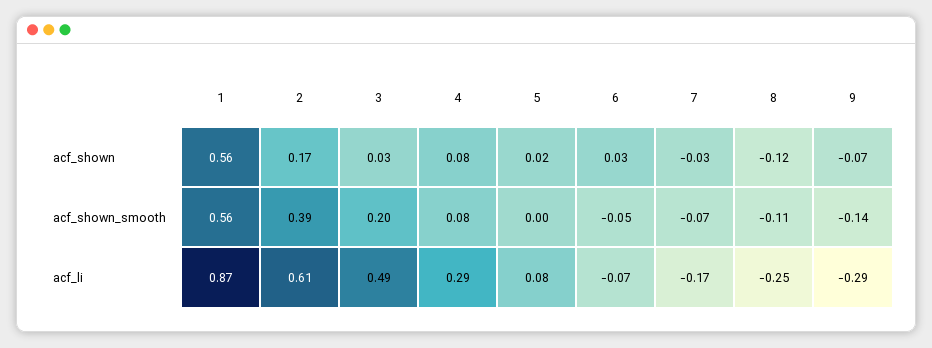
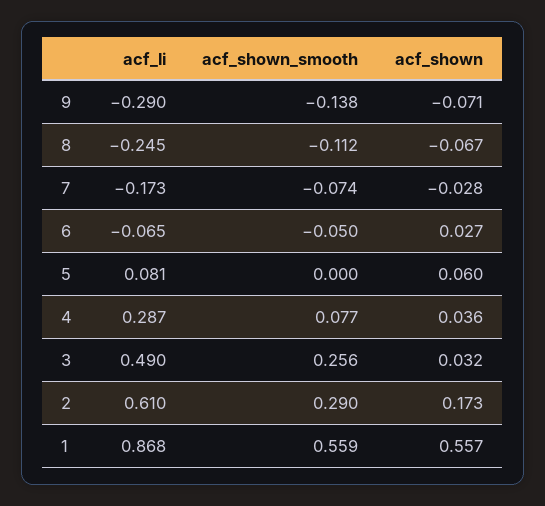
  {
    "1": {
      "acf_shown": 0.557,
      "acf_shown_smooth": 0.559,
      "acf_li": 0.868
    },
    "2": {
      "acf_shown": 0.173,
-     "acf_shown_smooth": 0.39,
+     "acf_shown_smooth": 0.29,
      "acf_li": 0.61
    },
    "3": {
      "acf_shown": 0.032,
-     "acf_shown_smooth": 0.2,
+     "acf_shown_smooth": 0.256,
      "acf_li": 0.49
    },
    "4": {
-     "acf_shown": 0.08,
+     "acf_shown": 0.036,
      "acf_shown_smooth": 0.077,
      "acf_li": 0.287
    },
    "5": {
-     "acf_shown": 0.02,
+     "acf_shown": 0.06,
      "acf_shown_smooth": 0,
      "acf_li": 0.081
    },
    "6": {
      "acf_shown": 0.027,
      "acf_shown_smooth": -0.05,
      "acf_li": -0.065
    },
    "7": {
      "acf_shown": -0.028,
      "acf_shown_smooth": -0.074,
      "acf_li": -0.173
    },
    "8": {
-     "acf_shown": -0.12,
+     "acf_shown": -0.067,
      "acf_shown_smooth": -0.112,
      "acf_li": -0.245
    },
    "9": {
      "acf_shown": -0.071,
      "acf_shown_smooth": -0.138,
      "acf_li": -0.29
    }
  }

